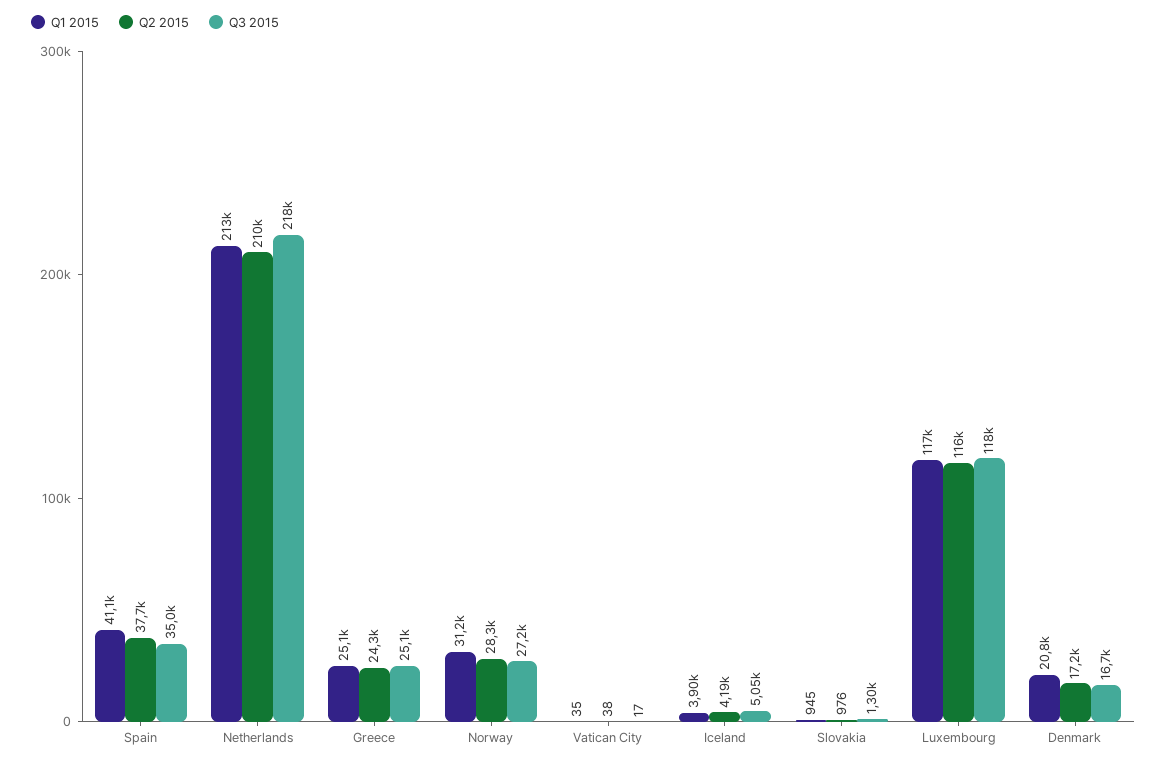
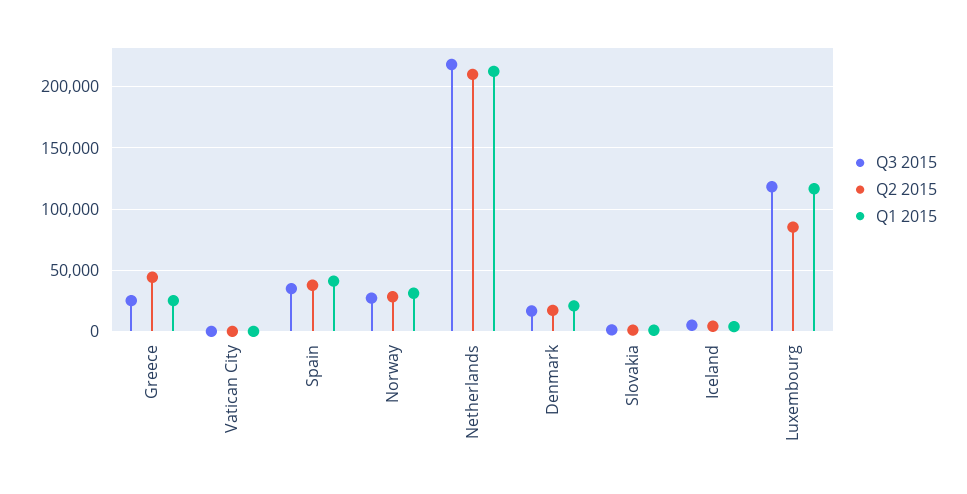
  {
    "Q1 2015": {
      "Spain": 41100,
      "Netherlands": 213000,
      "Greece": 25100,
      "Norway": 31200,
      "Vatican City": 35,
      "Iceland": 3900,
      "Slovakia": 945,
      "Luxembourg": 117000,
      "Denmark": 20800
    },
    "Q2 2015": {
      "Spain": 37700,
      "Netherlands": 210000,
-     "Greece": 24300,
+     "Greece": 45000,
      "Norway": 28300,
      "Vatican City": 38,
      "Iceland": 4190,
      "Slovakia": 976,
-     "Luxembourg": 116000,
+     "Luxembourg": 85000,
      "Denmark": 17200
    },
    "Q3 2015": {
      "Spain": 35000,
      "Netherlands": 218000,
      "Greece": 25100,
      "Norway": 27200,
      "Vatican City": 17,
      "Iceland": 5050,
      "Slovakia": 1300,
      "Luxembourg": 118000,
      "Denmark": 16700
    }
  }

